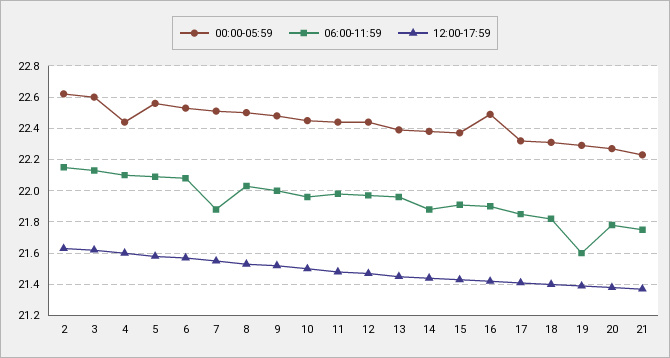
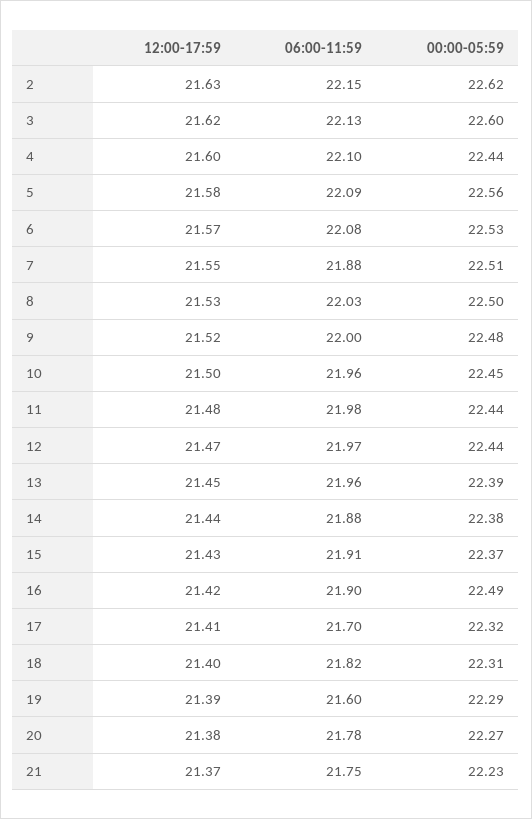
  {
    "00:00-05:59": {
      "2": 22.62,
      "3": 22.6,
      "4": 22.44,
      "5": 22.56,
      "6": 22.53,
      "7": 22.51,
      "8": 22.5,
      "9": 22.48,
      "10": 22.45,
      "11": 22.44,
      "12": 22.44,
      "13": 22.39,
      "14": 22.38,
      "15": 22.37,
      "16": 22.49,
      "17": 22.32,
      "18": 22.31,
      "19": 22.29,
      "20": 22.27,
      "21": 22.23
    },
    "06:00-11:59": {
      "2": 22.15,
      "3": 22.13,
      "4": 22.1,
      "5": 22.09,
      "6": 22.08,
      "7": 21.88,
      "8": 22.03,
      "9": 22,
      "10": 21.96,
      "11": 21.98,
      "12": 21.97,
      "13": 21.96,
      "14": 21.88,
      "15": 21.91,
      "16": 21.9,
-     "17": 21.85,
+     "17": 21.7,
      "18": 21.82,
      "19": 21.6,
      "20": 21.78,
      "21": 21.75
    },
    "12:00-17:59": {
      "2": 21.63,
      "3": 21.62,
      "4": 21.6,
      "5": 21.58,
      "6": 21.57,
      "7": 21.55,
      "8": 21.53,
      "9": 21.52,
      "10": 21.5,
      "11": 21.48,
      "12": 21.47,
      "13": 21.45,
      "14": 21.44,
      "15": 21.43,
      "16": 21.42,
      "17": 21.41,
      "18": 21.4,
      "19": 21.39,
      "20": 21.38,
      "21": 21.37
    }
  }

